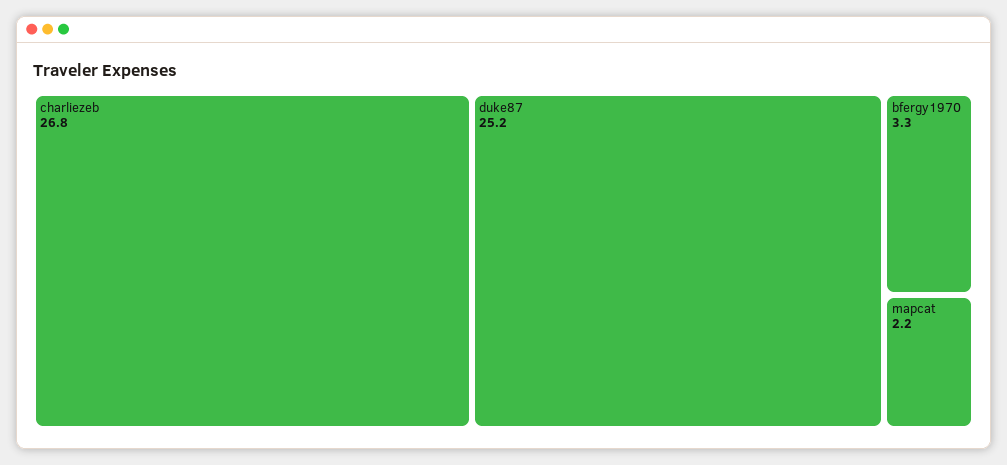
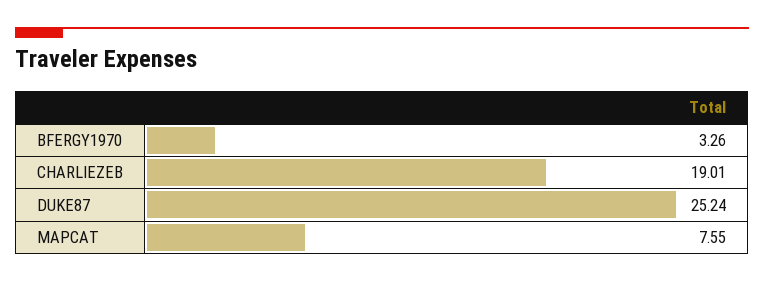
  {
-   "charliezeb": 26.8,
+   "charliezeb": 19.01,
    "duke87": 25.24,
    "bfergy1970": 3.26,
-   "mapcat": 2.2
+   "mapcat": 7.55
  }

